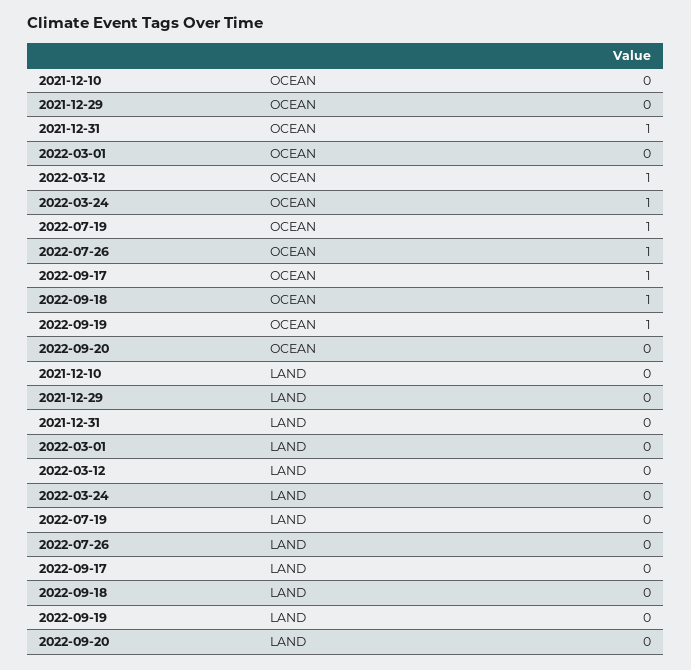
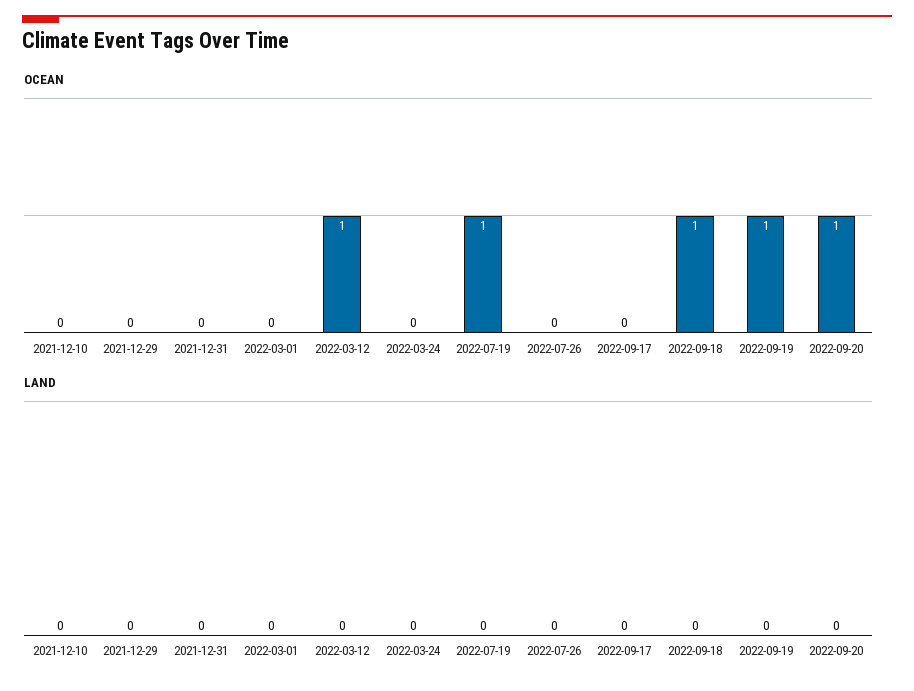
  {
    "OCEAN": {
      "2021-12-10": 0,
      "2021-12-29": 0,
-     "2021-12-31": 1,
+     "2021-12-31": 0,
      "2022-03-01": 0,
      "2022-03-12": 1,
-     "2022-03-24": 1,
+     "2022-03-24": 0,
      "2022-07-19": 1,
-     "2022-07-26": 1,
+     "2022-07-26": 0,
-     "2022-09-17": 1,
+     "2022-09-17": 0,
      "2022-09-18": 1,
      "2022-09-19": 1,
-     "2022-09-20": 0
+     "2022-09-20": 1
    },
    "LAND": {
      "2021-12-10": 0,
      "2021-12-29": 0,
      "2021-12-31": 0,
      "2022-03-01": 0,
      "2022-03-12": 0,
      "2022-03-24": 0,
      "2022-07-19": 0,
      "2022-07-26": 0,
      "2022-09-17": 0,
      "2022-09-18": 0,
      "2022-09-19": 0,
      "2022-09-20": 0
    }
  }

